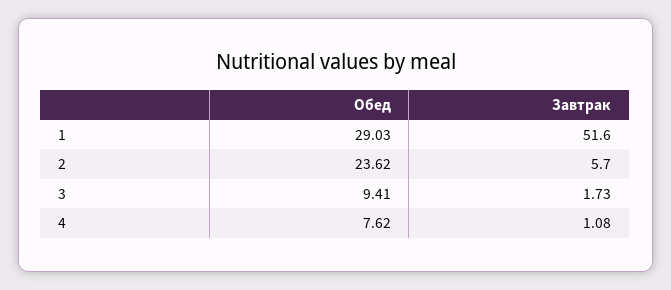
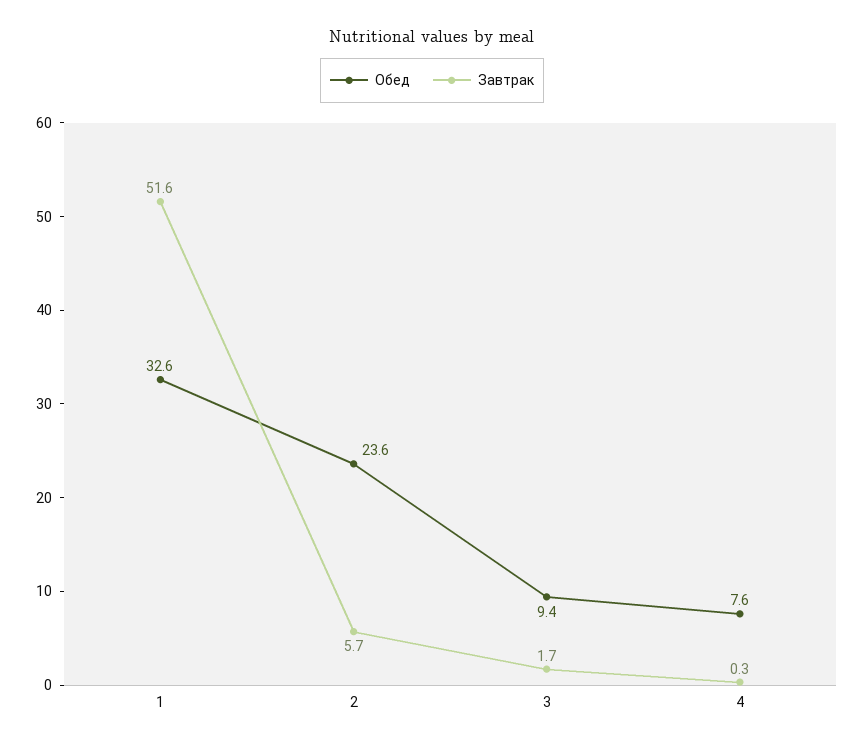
  {
    "Обед": {
-     "1": 29.03,
+     "1": 32.6,
      "2": 23.62,
      "3": 9.41,
      "4": 7.62
    },
    "Завтрак": {
      "1": 51.6,
      "2": 5.7,
      "3": 1.73,
-     "4": 1.08
+     "4": 0.3
    }
  }

